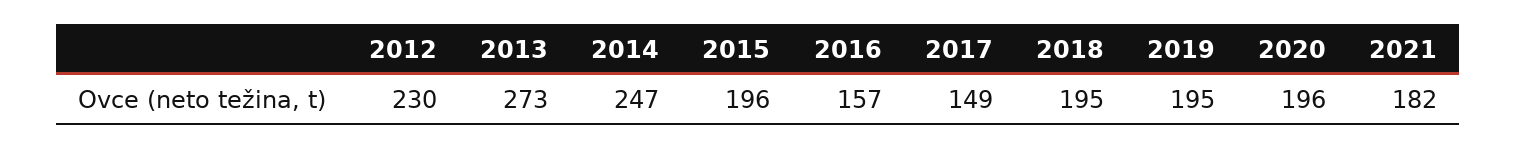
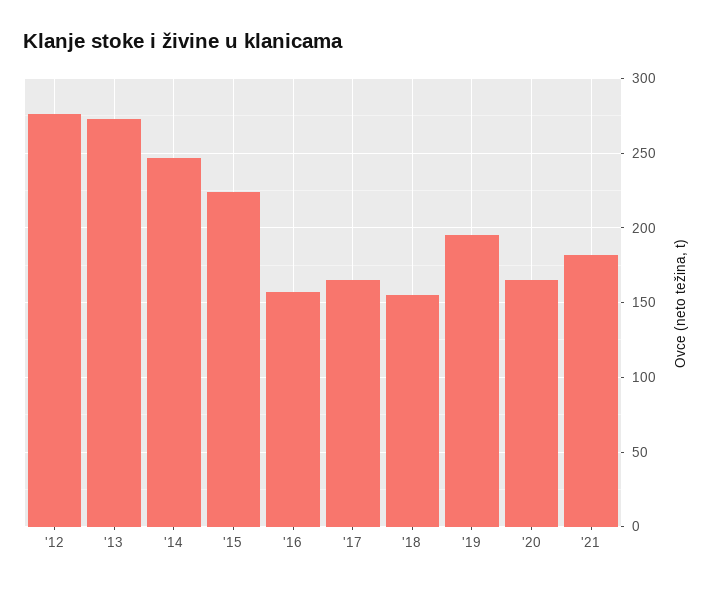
  {
-   "2012": 230,
+   "2012": 275,
    "2013": 273,
    "2014": 247,
-   "2015": 196,
+   "2015": 225,
    "2016": 157,
-   "2017": 149,
+   "2017": 165,
-   "2018": 195,
+   "2018": 155,
    "2019": 195,
-   "2020": 196,
+   "2020": 165,
    "2021": 182
  }

